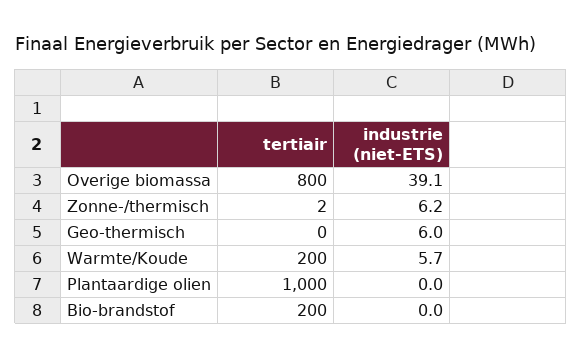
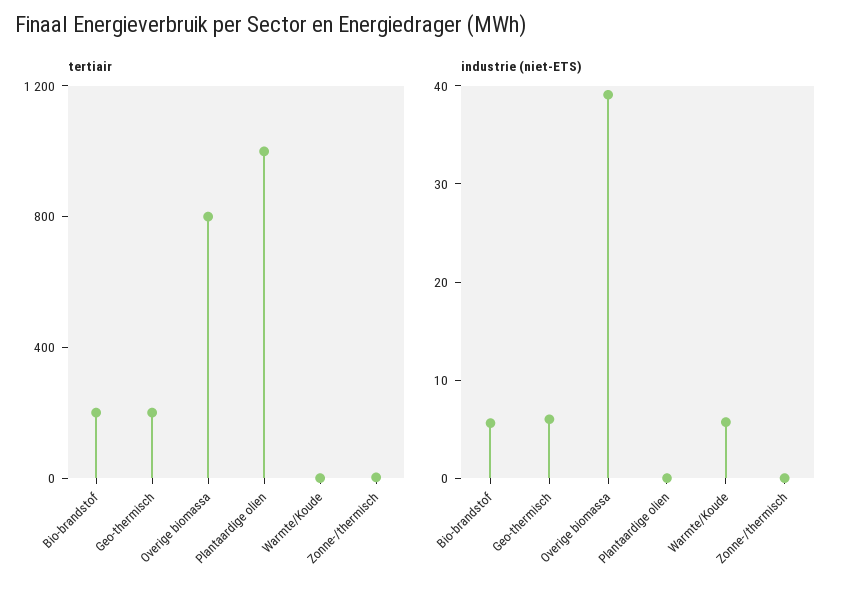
  {
    "tertiair": {
      "Overige biomassa": 800,
      "Zonne-/thermisch": 2,
-     "Geo-thermisch": 0,
+     "Geo-thermisch": 200,
-     "Warmte/Koude": 200,
+     "Warmte/Koude": 0,
      "Plantaardige olien": 1000,
      "Bio-brandstof": 200
    },
    "industrie (niet-ETS)": {
      "Overige biomassa": 39.1,
-     "Zonne-/thermisch": 6.2,
+     "Zonne-/thermisch": 0,
      "Geo-thermisch": 6,
      "Warmte/Koude": 5.7,
      "Plantaardige olien": 0,
-     "Bio-brandstof": 0
+     "Bio-brandstof": 6
    }
  }

